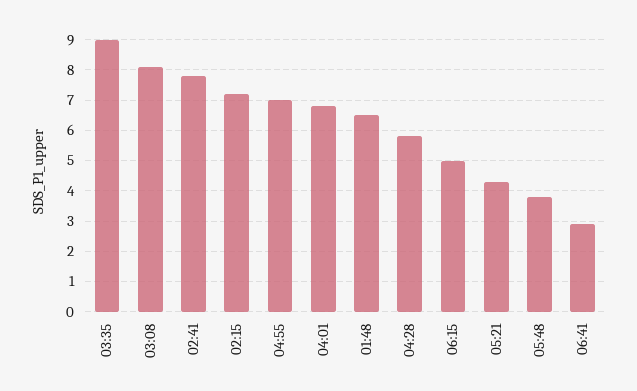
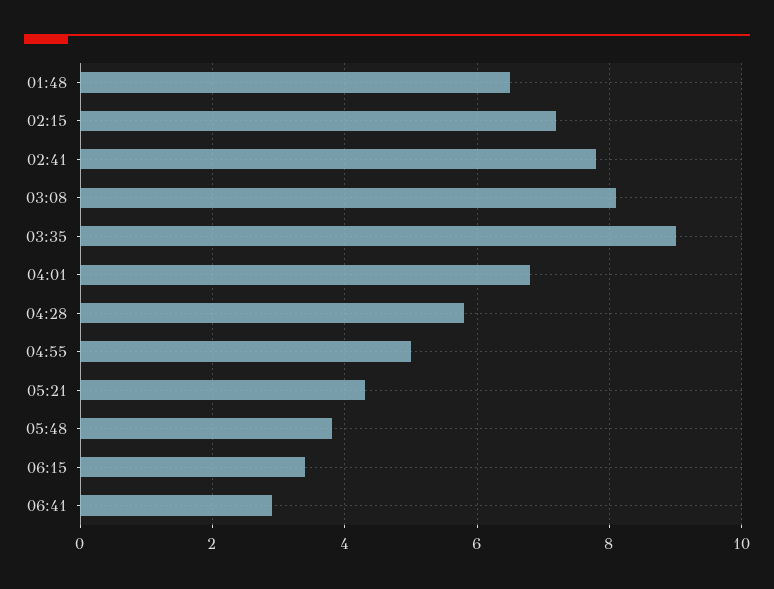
  {
    "03:35": 9,
    "03:08": 8,
    "02:41": 8,
    "02:15": 7,
-   "04:55": 7,
+   "04:55": 5,
    "04:01": 7,
    "01:48": 6.5,
    "04:28": 6,
-   "06:15": 5,
+   "06:15": 3.5,
    "05:21": 4.5,
    "05:48": 4,
    "06:41": 3
  }

